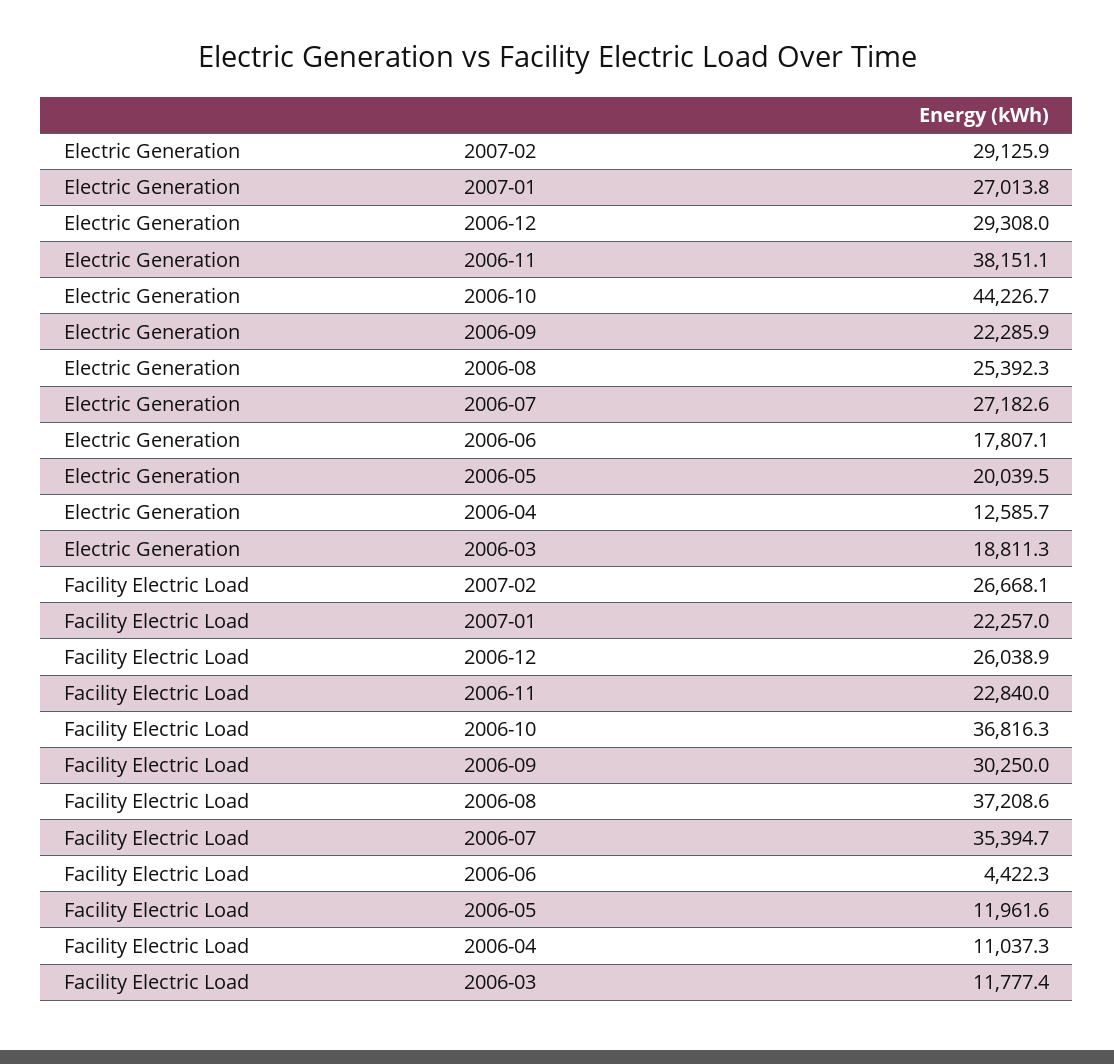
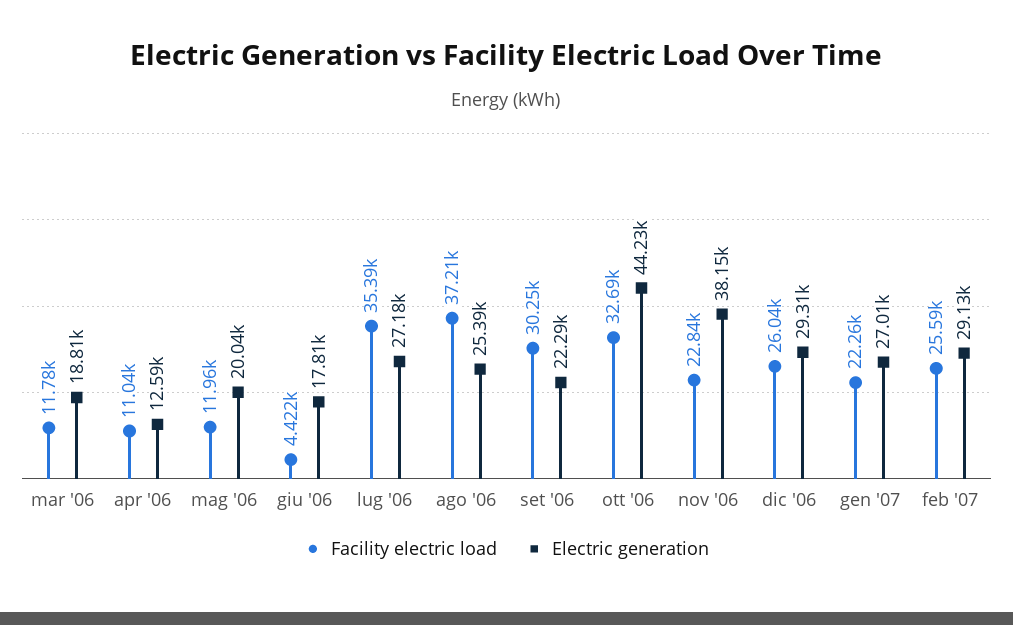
  {
    "Electric Generation": {
      "2007-02": 29125.9,
      "2007-01": 27013.8,
      "2006-12": 29308,
      "2006-11": 38151.1,
      "2006-10": 44226.7,
      "2006-09": 22285.9,
      "2006-08": 25392.3,
      "2006-07": 27182.6,
      "2006-06": 17807.1,
      "2006-05": 20039.5,
      "2006-04": 12585.7,
      "2006-03": 18811.3
    },
    "Facility Electric Load": {
-     "2007-02": 26668.1,
+     "2007-02": 25590,
      "2007-01": 22257,
      "2006-12": 26038.9,
      "2006-11": 22840,
-     "2006-10": 36816.3,
+     "2006-10": 32690,
      "2006-09": 30250,
      "2006-08": 37208.6,
      "2006-07": 35394.7,
      "2006-06": 4422.3,
      "2006-05": 11961.6,
      "2006-04": 11037.3,
      "2006-03": 11777.4
    }
  }

